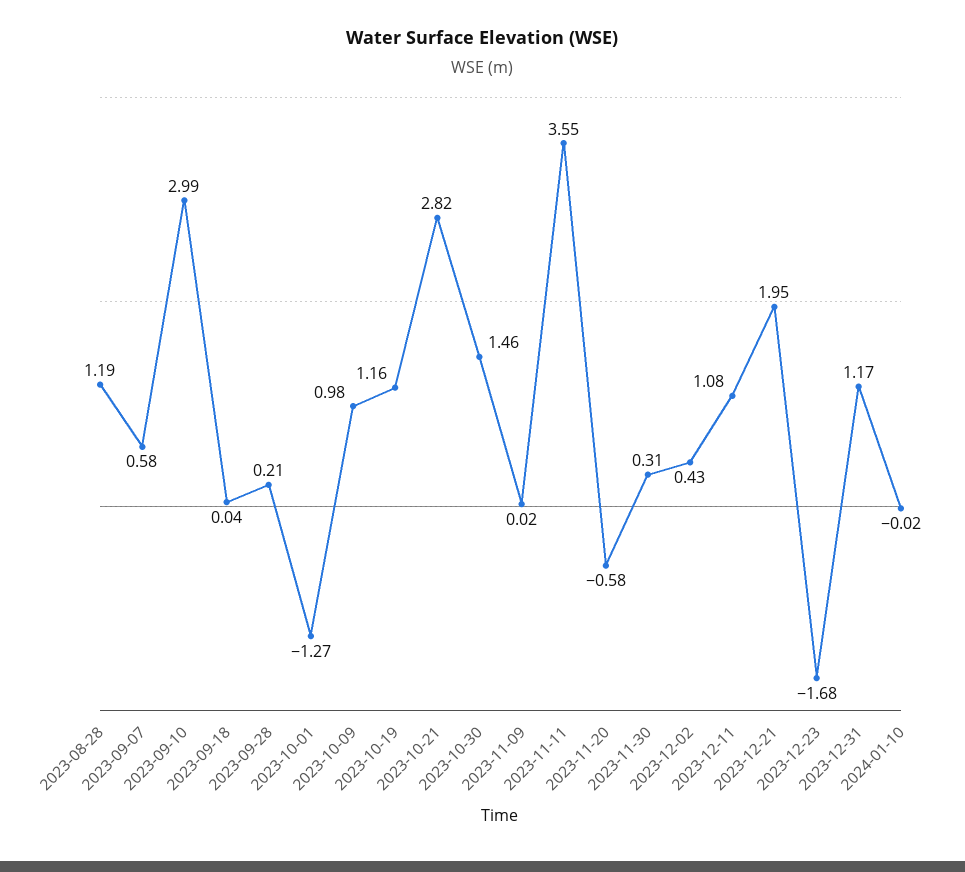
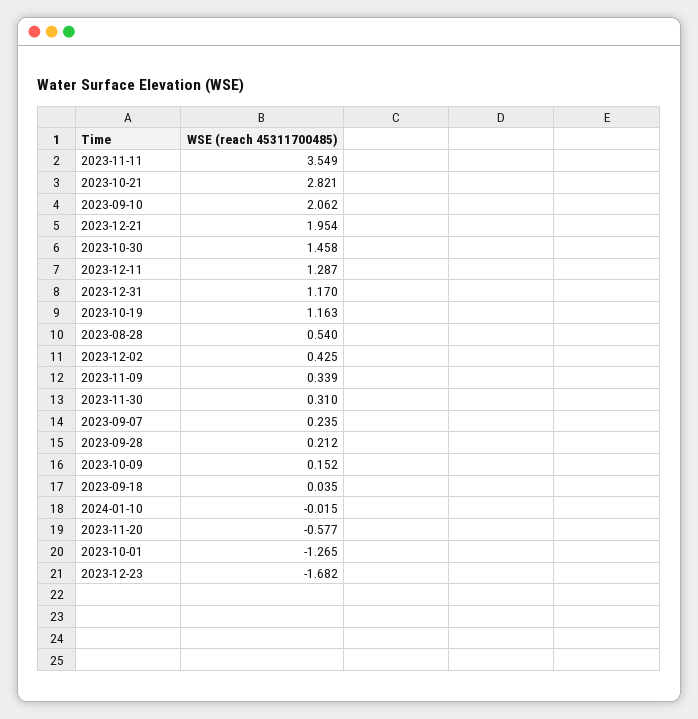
  {
-   "2023-08-28": 1.19,
+   "2023-08-28": 0.54,
-   "2023-09-07": 0.58,
+   "2023-09-07": 0.235,
-   "2023-09-10": 2.99,
+   "2023-09-10": 2.062,
    "2023-09-18": 0.035,
    "2023-09-28": 0.212,
    "2023-10-01": -1.265,
-   "2023-10-09": 0.98,
+   "2023-10-09": 0.152,
    "2023-10-19": 1.163,
    "2023-10-21": 2.821,
    "2023-10-30": 1.458,
-   "2023-11-09": 0.02,
+   "2023-11-09": 0.339,
    "2023-11-11": 3.549,
    "2023-11-20": -0.577,
    "2023-11-30": 0.31,
    "2023-12-02": 0.425,
-   "2023-12-11": 1.08,
+   "2023-12-11": 1.287,
    "2023-12-21": 1.954,
    "2023-12-23": -1.682,
    "2023-12-31": 1.17,
    "2024-01-10": -0.015
  }

